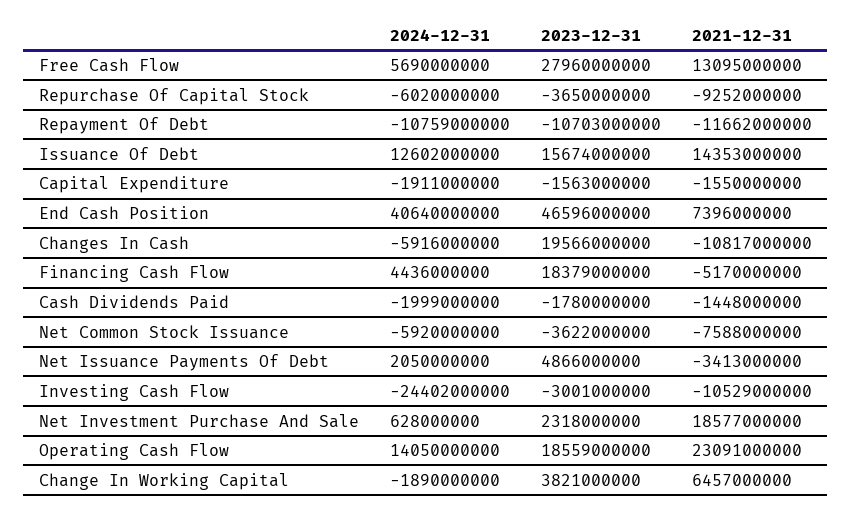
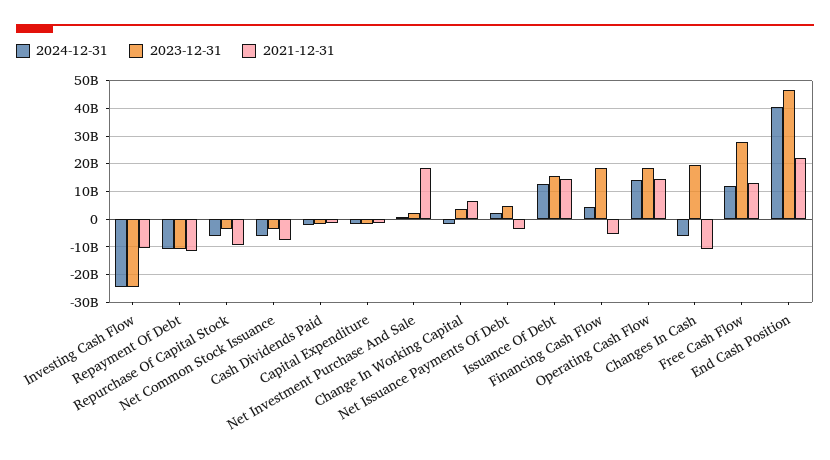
  {
    "2024-12-31": {
-     "Free Cash Flow": 5690000000,
+     "Free Cash Flow": 12500000000,
      "Repurchase Of Capital Stock": -6020000000,
      "Repayment Of Debt": -10759000000,
      "Issuance Of Debt": 12602000000,
      "Capital Expenditure": -1911000000,
      "End Cash Position": 40640000000,
      "Changes In Cash": -5916000000,
      "Financing Cash Flow": 4436000000,
      "Cash Dividends Paid": -1999000000,
      "Net Common Stock Issuance": -5920000000,
      "Net Issuance Payments Of Debt": 2050000000,
      "Investing Cash Flow": -24402000000,
      "Net Investment Purchase And Sale": 628000000,
      "Operating Cash Flow": 14050000000,
      "Change In Working Capital": -1890000000
    },
    "2023-12-31": {
      "Free Cash Flow": 27960000000,
      "Repurchase Of Capital Stock": -3650000000,
      "Repayment Of Debt": -10703000000,
      "Issuance Of Debt": 15674000000,
      "Capital Expenditure": -1563000000,
      "End Cash Position": 46596000000,
      "Changes In Cash": 19566000000,
      "Financing Cash Flow": 18379000000,
      "Cash Dividends Paid": -1780000000,
      "Net Common Stock Issuance": -3622000000,
      "Net Issuance Payments Of Debt": 4866000000,
-     "Investing Cash Flow": -3001000000,
+     "Investing Cash Flow": -25000000000,
      "Net Investment Purchase And Sale": 2318000000,
      "Operating Cash Flow": 18559000000,
      "Change In Working Capital": 3821000000
    },
    "2021-12-31": {
      "Free Cash Flow": 13095000000,
      "Repurchase Of Capital Stock": -9252000000,
      "Repayment Of Debt": -11662000000,
      "Issuance Of Debt": 14353000000,
      "Capital Expenditure": -1550000000,
-     "End Cash Position": 7396000000,
+     "End Cash Position": 22500000000,
      "Changes In Cash": -10817000000,
      "Financing Cash Flow": -5170000000,
      "Cash Dividends Paid": -1448000000,
      "Net Common Stock Issuance": -7588000000,
      "Net Issuance Payments Of Debt": -3413000000,
      "Investing Cash Flow": -10529000000,
      "Net Investment Purchase And Sale": 18577000000,
-     "Operating Cash Flow": 23091000000,
+     "Operating Cash Flow": 15000000000,
      "Change In Working Capital": 6457000000
    }
  }

